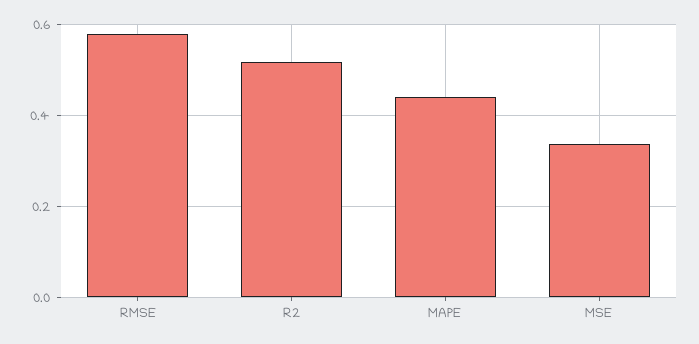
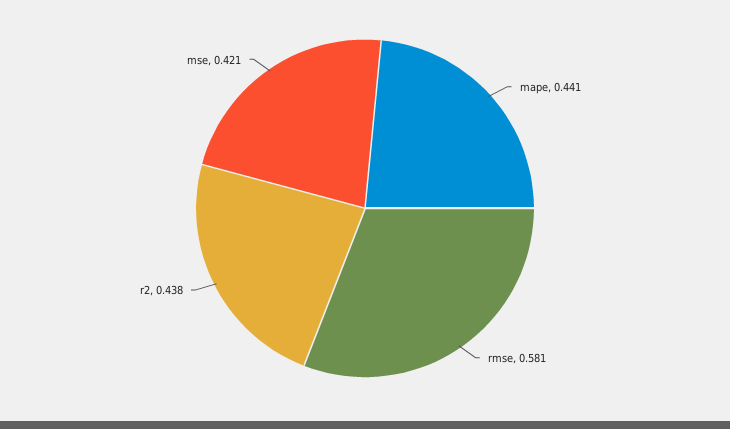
  {
    "RMSE": 0.581,
-   "R2": 0.52,
+   "R2": 0.438,
    "MAPE": 0.441,
-   "MSE": 0.34
+   "MSE": 0.421
  }

